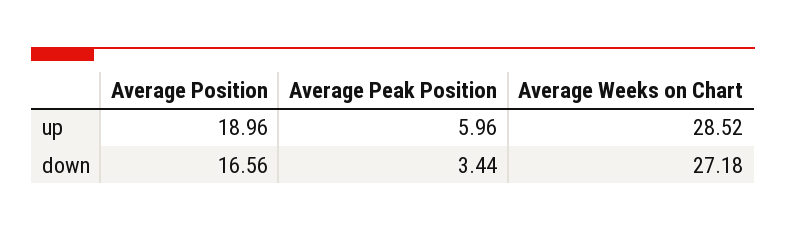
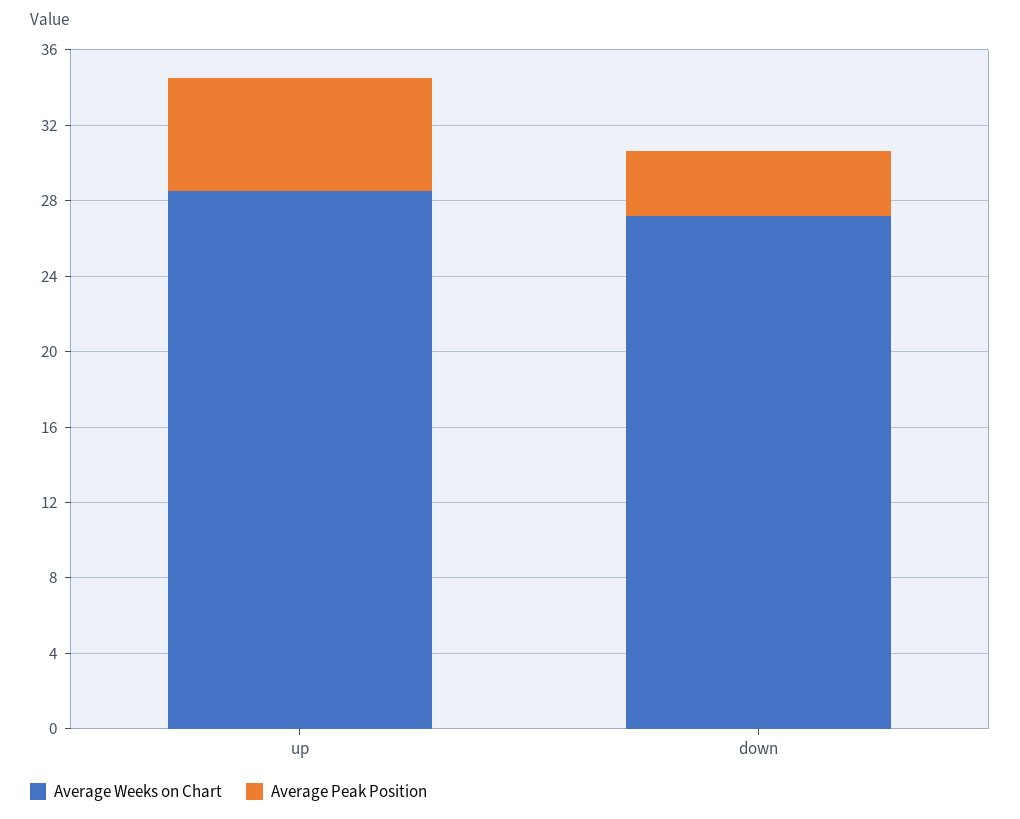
  {
-   "Average Position": {
-     "up": 18.96,
-     "down": 16.56
-   },
    "Average Peak Position": {
      "up": 5.96,
      "down": 3.44
    },
    "Average Weeks on Chart": {
      "up": 28.52,
      "down": 27.18
    }
  }

